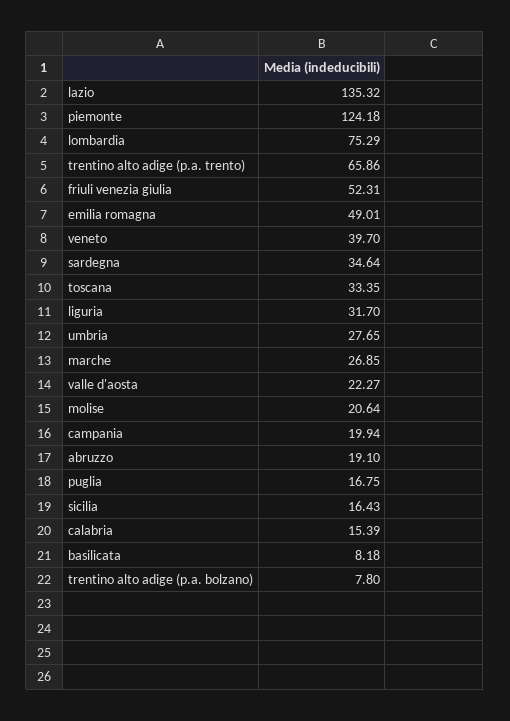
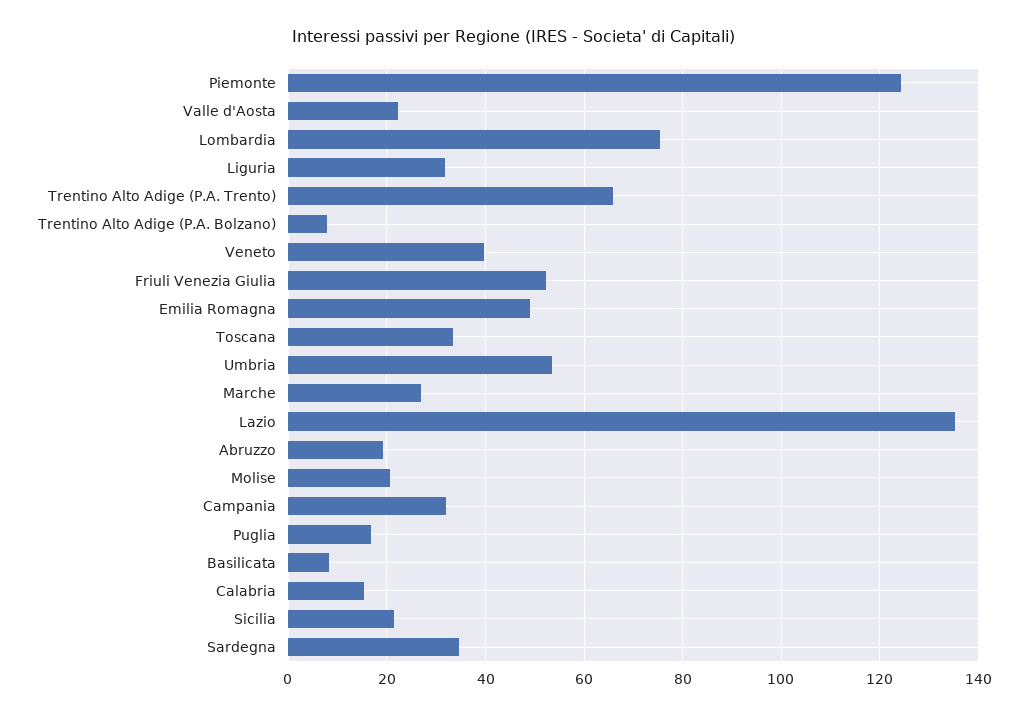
  {
    "lazio": 135.32,
    "piemonte": 124.18,
    "lombardia": 75.29,
    "trentino alto adige (p.a. trento)": 65.86,
    "friuli venezia giulia": 52.31,
    "emilia romagna": 49.01,
    "veneto": 39.7,
    "sardegna": 34.64,
    "toscana": 33.35,
    "liguria": 31.7,
-   "umbria": 27.65,
+   "umbria": 54,
    "marche": 26.85,
    "valle d'aosta": 22.27,
    "molise": 20.64,
-   "campania": 19.94,
+   "campania": 32,
    "abruzzo": 19.1,
    "puglia": 16.75,
-   "sicilia": 16.43,
+   "sicilia": 22,
    "calabria": 15.39,
    "basilicata": 8.18,
    "trentino alto adige (p.a. bolzano)": 7.8
  }

